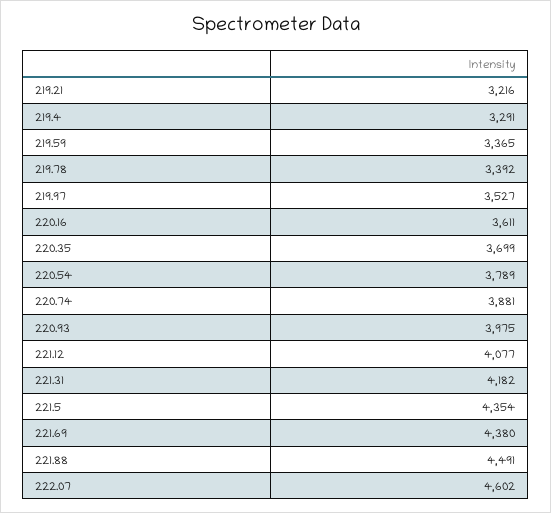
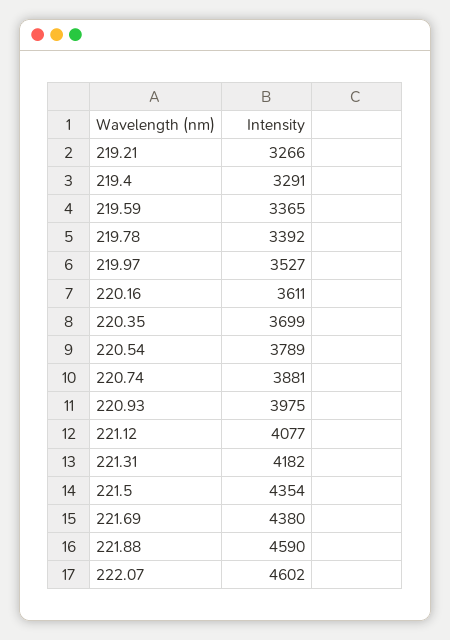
  {
-   "219.21": 3216,
+   "219.21": 3266,
    "219.4": 3291,
    "219.59": 3365,
    "219.78": 3392,
    "219.97": 3527,
    "220.16": 3611,
    "220.35": 3699,
    "220.54": 3789,
    "220.74": 3881,
    "220.93": 3975,
    "221.12": 4077,
    "221.31": 4182,
    "221.5": 4354,
    "221.69": 4380,
-   "221.88": 4491,
+   "221.88": 4590,
    "222.07": 4602
  }

